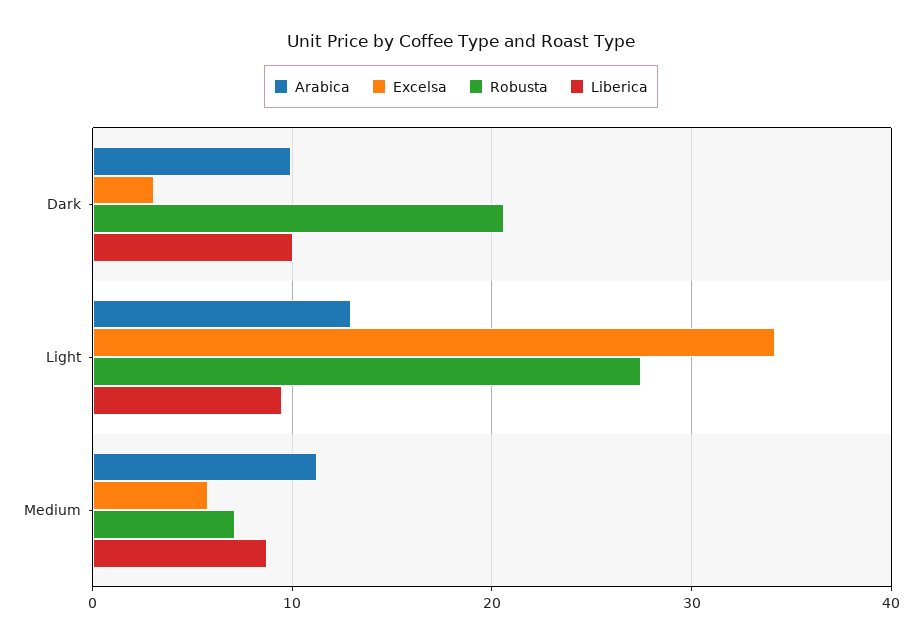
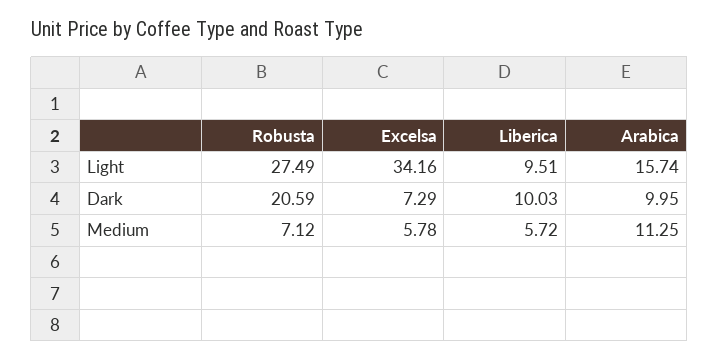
  {
    "Arabica": {
      "Dark": 9.95,
-     "Light": 13,
+     "Light": 15.74,
      "Medium": 11.25
    },
    "Excelsa": {
-     "Dark": 3,
+     "Dark": 7.29,
      "Light": 34.16,
      "Medium": 5.78
    },
    "Robusta": {
      "Dark": 20.59,
      "Light": 27.49,
      "Medium": 7.12
    },
    "Liberica": {
      "Dark": 10.03,
      "Light": 9.51,
-     "Medium": 9
+     "Medium": 5.72
    }
  }

